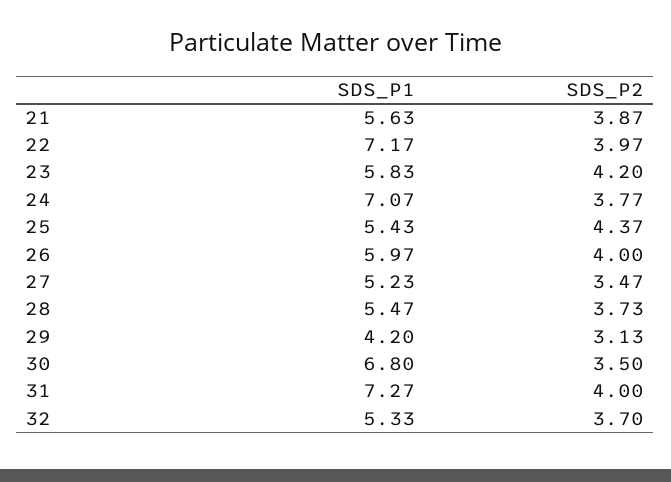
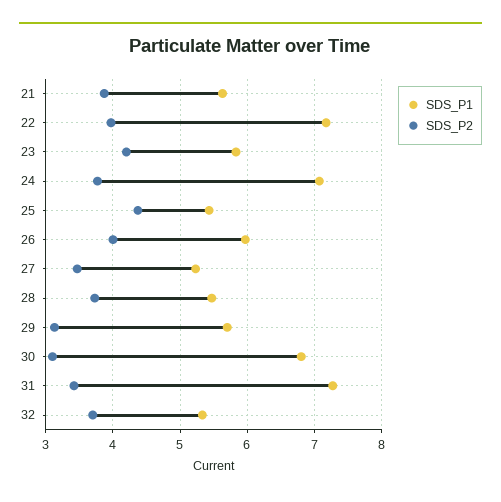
  {
    "SDS_P1": {
      "21": 5.63,
      "22": 7.17,
      "23": 5.83,
      "24": 7.07,
      "25": 5.43,
      "26": 5.97,
      "27": 5.23,
      "28": 5.47,
-     "29": 4.2,
+     "29": 5.7,
      "30": 6.8,
      "31": 7.27,
      "32": 5.33
    },
    "SDS_P2": {
      "21": 3.87,
      "22": 3.97,
      "23": 4.2,
      "24": 3.77,
      "25": 4.37,
      "26": 4,
      "27": 3.47,
      "28": 3.73,
      "29": 3.13,
-     "30": 3.5,
+     "30": 3.1,
-     "31": 4,
+     "31": 3.4,
      "32": 3.7
    }
  }

